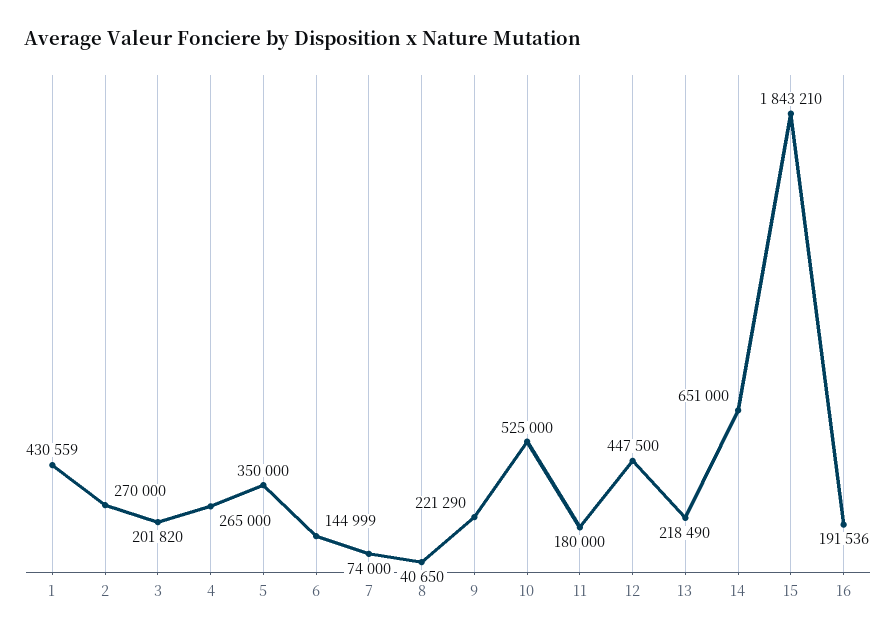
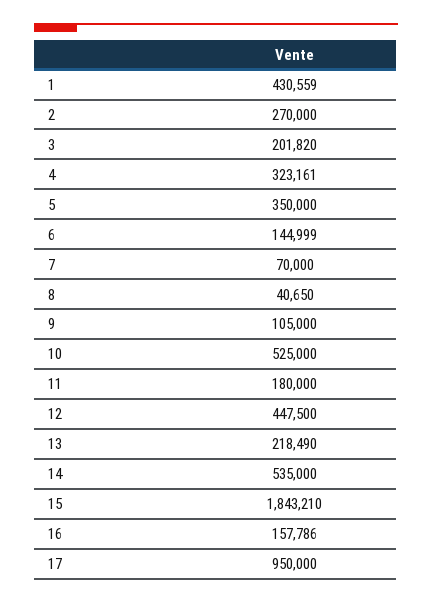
  {
    "1": 430559,
    "2": 270000,
    "3": 201820,
-   "4": 265000,
+   "4": 323161,
    "5": 350000,
    "6": 144999,
-   "7": 74000,
+   "7": 70000,
    "8": 40650,
-   "9": 221290,
+   "9": 105000,
    "10": 525000,
    "11": 180000,
    "12": 447500,
    "13": 218490,
-   "14": 651000,
+   "14": 535000,
    "15": 1843210,
-   "16": 191536
+   "16": 157786,
+   "17": 950000
  }

